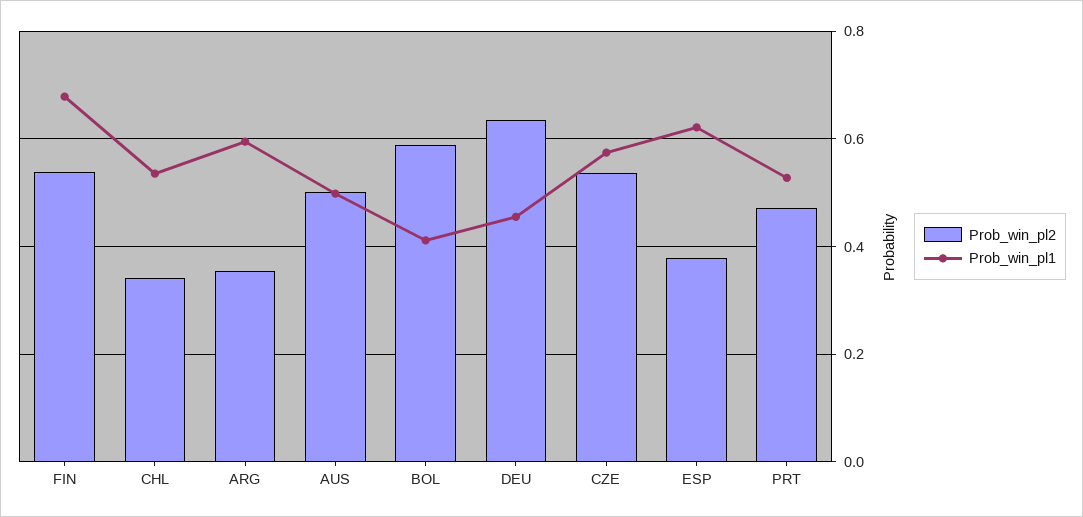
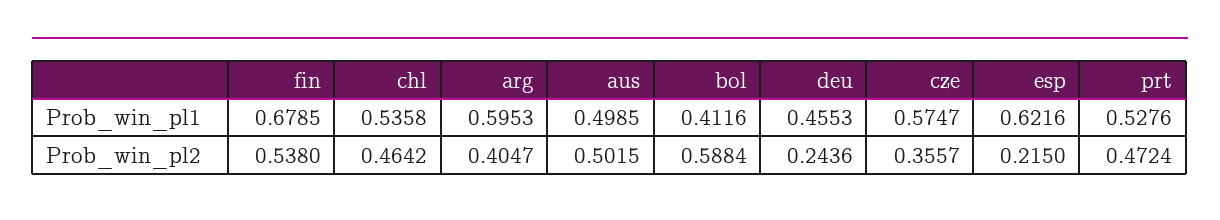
  {
    "Prob_win_pl2": {
      "FIN": 0.538,
-     "CHL": 0.34,
+     "CHL": 0.4642,
-     "ARG": 0.36,
+     "ARG": 0.4047,
      "AUS": 0.5015,
      "BOL": 0.5884,
-     "DEU": 0.64,
+     "DEU": 0.2436,
-     "CZE": 0.54,
+     "CZE": 0.3557,
-     "ESP": 0.38,
+     "ESP": 0.215,
      "PRT": 0.4724
    },
    "Prob_win_pl1": {
      "FIN": 0.6785,
      "CHL": 0.5358,
      "ARG": 0.5953,
      "AUS": 0.4985,
      "BOL": 0.4116,
      "DEU": 0.4553,
      "CZE": 0.5747,
      "ESP": 0.6216,
      "PRT": 0.5276
    }
  }

